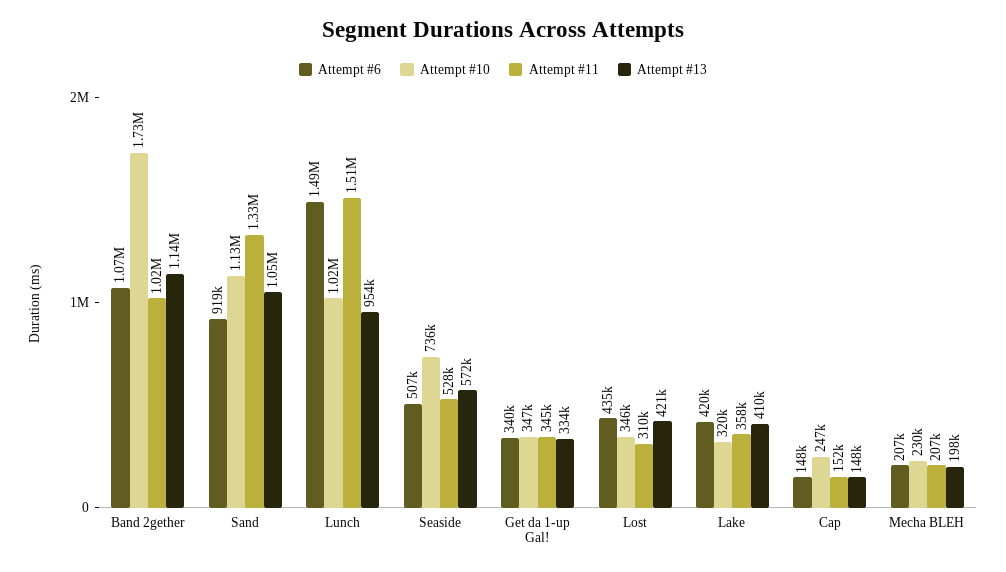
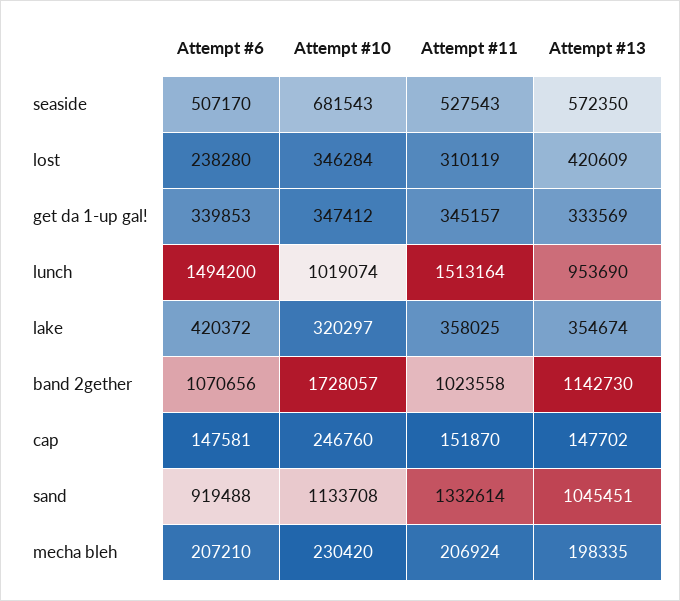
  {
    "Attempt #6": {
      "Band 2gether": 1070656,
      "Sand": 919488,
      "Lunch": 1494200,
      "Seaside": 507170,
      "Get da 1-up Gal!": 339853,
-     "Lost": 435000,
+     "Lost": 238280,
      "Lake": 420372,
      "Cap": 147581,
      "Mecha BLEH": 207210
    },
    "Attempt #10": {
      "Band 2gether": 1728057,
      "Sand": 1133708,
      "Lunch": 1019074,
-     "Seaside": 736000,
+     "Seaside": 681543,
      "Get da 1-up Gal!": 347412,
      "Lost": 346284,
      "Lake": 320297,
      "Cap": 246760,
      "Mecha BLEH": 230420
    },
    "Attempt #11": {
      "Band 2gether": 1023558,
      "Sand": 1332614,
      "Lunch": 1513164,
      "Seaside": 527543,
      "Get da 1-up Gal!": 345157,
      "Lost": 310119,
      "Lake": 358025,
      "Cap": 151870,
      "Mecha BLEH": 206924
    },
    "Attempt #13": {
      "Band 2gether": 1142730,
      "Sand": 1045451,
      "Lunch": 953690,
      "Seaside": 572350,
      "Get da 1-up Gal!": 333569,
      "Lost": 420609,
-     "Lake": 410000,
+     "Lake": 354674,
      "Cap": 147702,
      "Mecha BLEH": 198335
    }
  }

